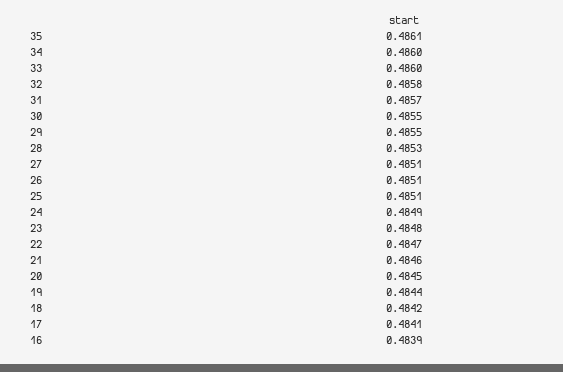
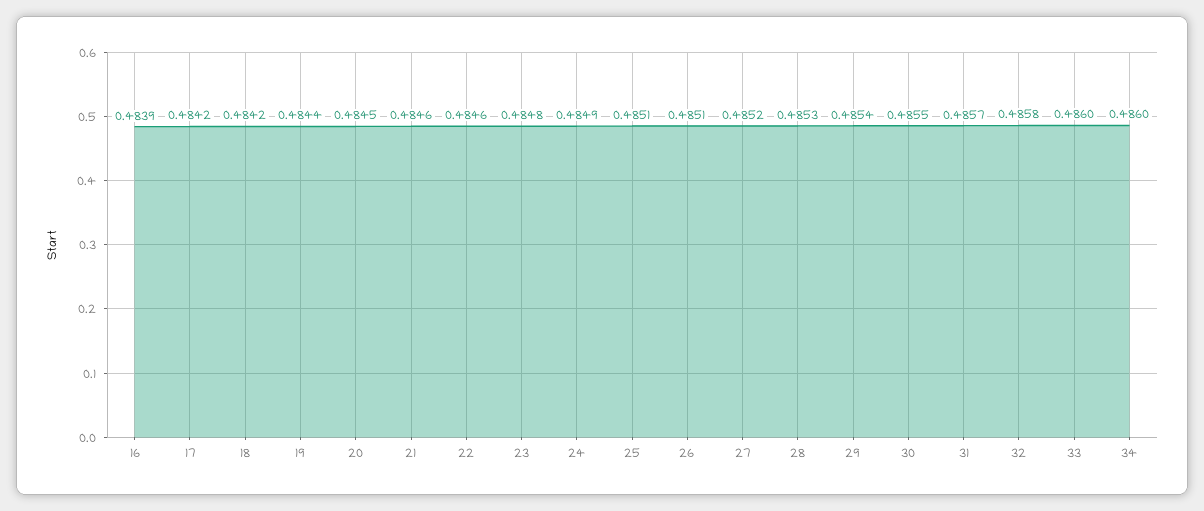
  {
-   "35": 0.4861,
    "34": 0.486,
    "33": 0.486,
    "32": 0.4858,
    "31": 0.4857,
    "30": 0.4855,
-   "29": 0.4855,
+   "29": 0.4854,
    "28": 0.4853,
-   "27": 0.4851,
+   "27": 0.4852,
    "26": 0.4851,
    "25": 0.4851,
    "24": 0.4849,
    "23": 0.4848,
-   "22": 0.4847,
+   "22": 0.4846,
    "21": 0.4846,
    "20": 0.4845,
    "19": 0.4844,
    "18": 0.4842,
-   "17": 0.4841,
+   "17": 0.4842,
    "16": 0.4839
  }

